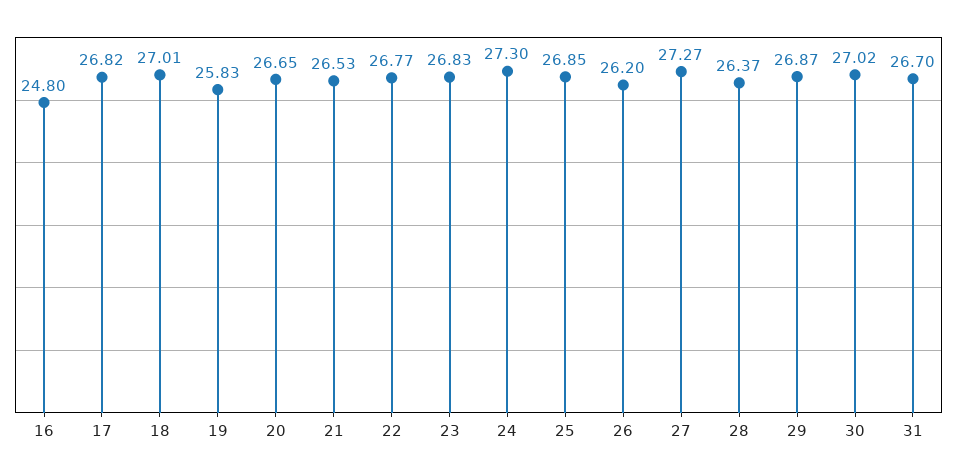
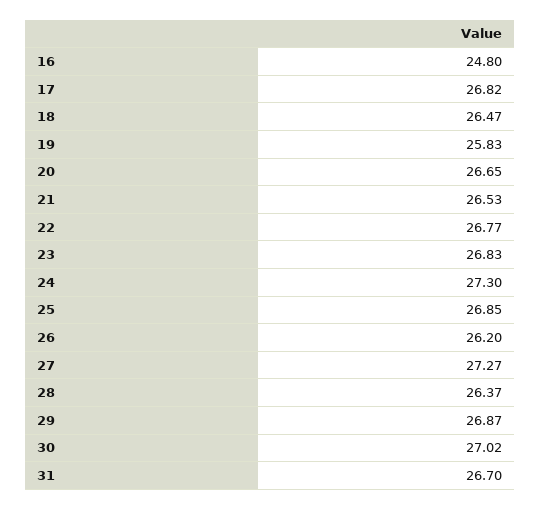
  {
    "16": 24.8,
    "17": 26.82,
-   "18": 27.01,
+   "18": 26.47,
    "19": 25.83,
    "20": 26.65,
    "21": 26.53,
    "22": 26.77,
    "23": 26.83,
    "24": 27.3,
    "25": 26.85,
    "26": 26.2,
    "27": 27.27,
    "28": 26.37,
    "29": 26.87,
    "30": 27.02,
    "31": 26.7
  }

